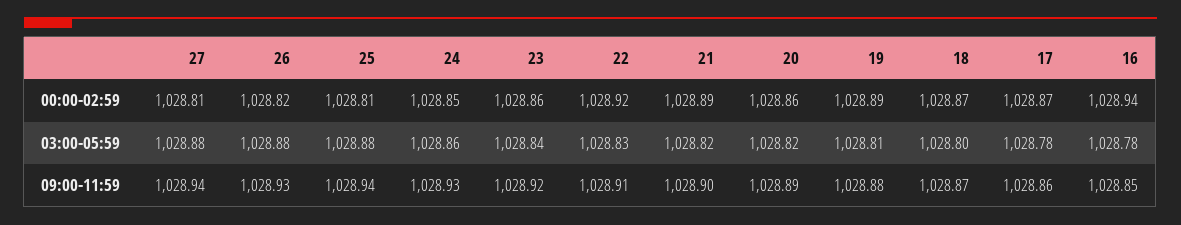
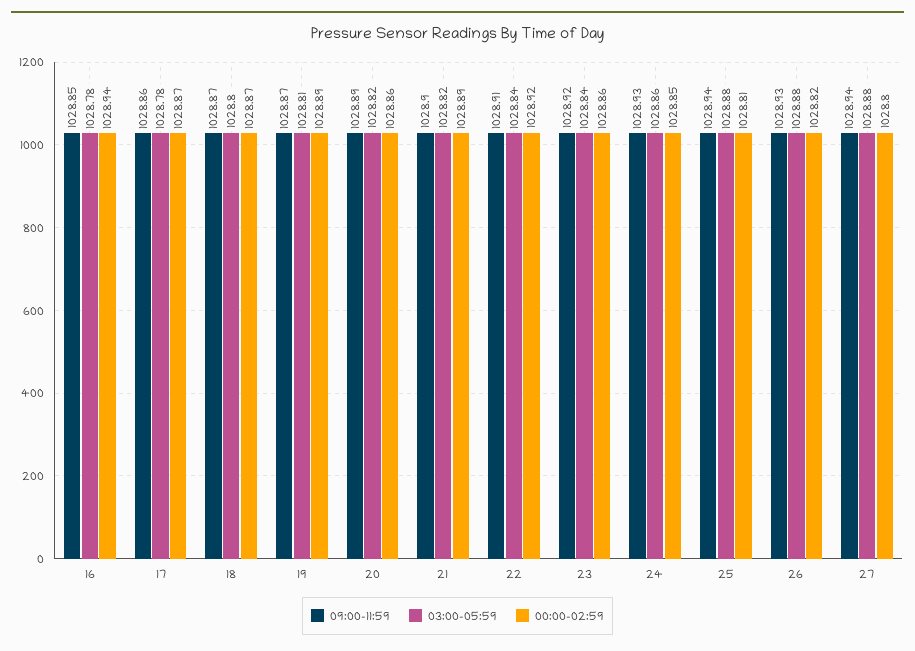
  {
    "00:00-02:59": {
-     "27": 1028.81,
+     "27": 1028.8,
      "26": 1028.82,
      "25": 1028.81,
      "24": 1028.85,
      "23": 1028.86,
      "22": 1028.92,
      "21": 1028.89,
      "20": 1028.86,
      "19": 1028.89,
      "18": 1028.87,
      "17": 1028.87,
      "16": 1028.94
    },
    "03:00-05:59": {
      "27": 1028.88,
      "26": 1028.88,
      "25": 1028.88,
      "24": 1028.86,
      "23": 1028.84,
-     "22": 1028.83,
+     "22": 1028.84,
      "21": 1028.82,
      "20": 1028.82,
      "19": 1028.81,
      "18": 1028.8,
      "17": 1028.78,
      "16": 1028.78
    },
    "09:00-11:59": {
      "27": 1028.94,
      "26": 1028.93,
      "25": 1028.94,
      "24": 1028.93,
      "23": 1028.92,
      "22": 1028.91,
      "21": 1028.9,
      "20": 1028.89,
-     "19": 1028.88,
+     "19": 1028.87,
      "18": 1028.87,
      "17": 1028.86,
      "16": 1028.85
    }
  }

